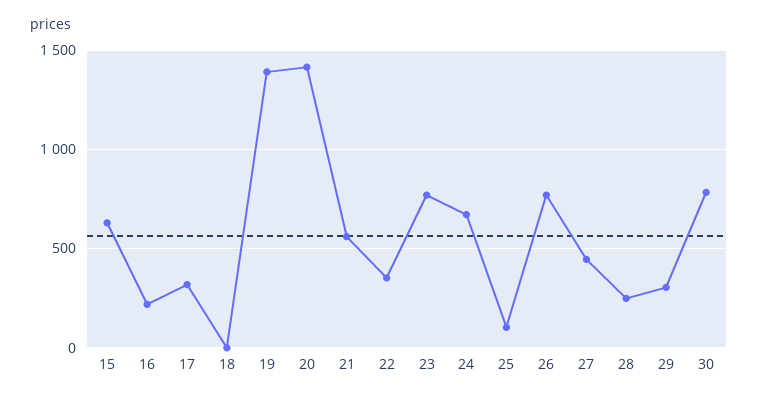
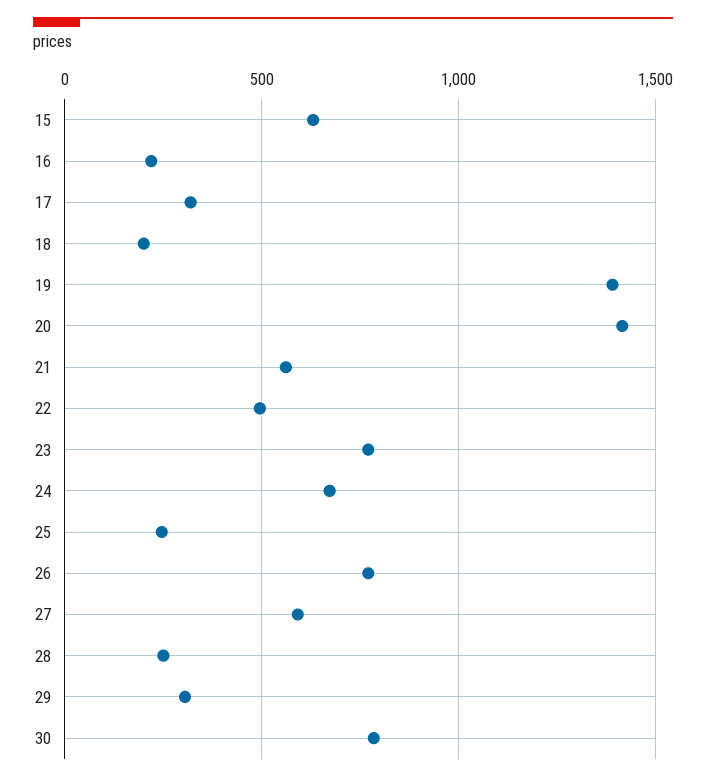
  {
    "15": 650,
    "16": 200,
    "17": 300,
-   "18": 0,
+   "18": 200,
    "19": 1400,
    "20": 1400,
    "21": 550,
-   "22": 350,
+   "22": 500,
    "23": 750,
    "24": 650,
-   "25": 100,
+   "25": 250,
    "26": 750,
-   "27": 450,
+   "27": 600,
    "28": 250,
    "29": 300,
    "30": 800
  }

